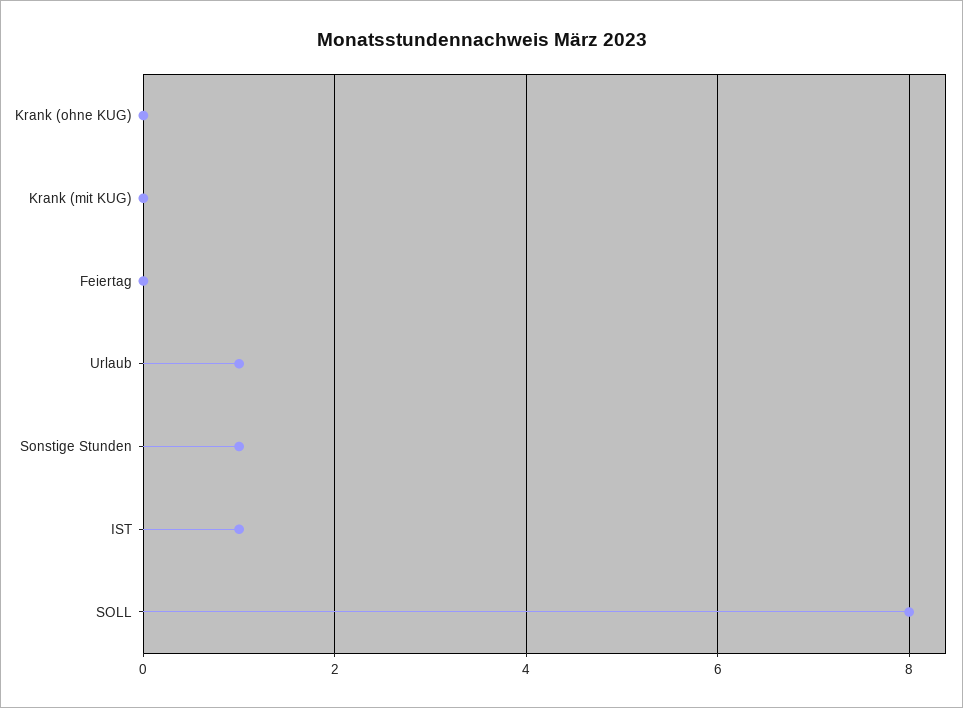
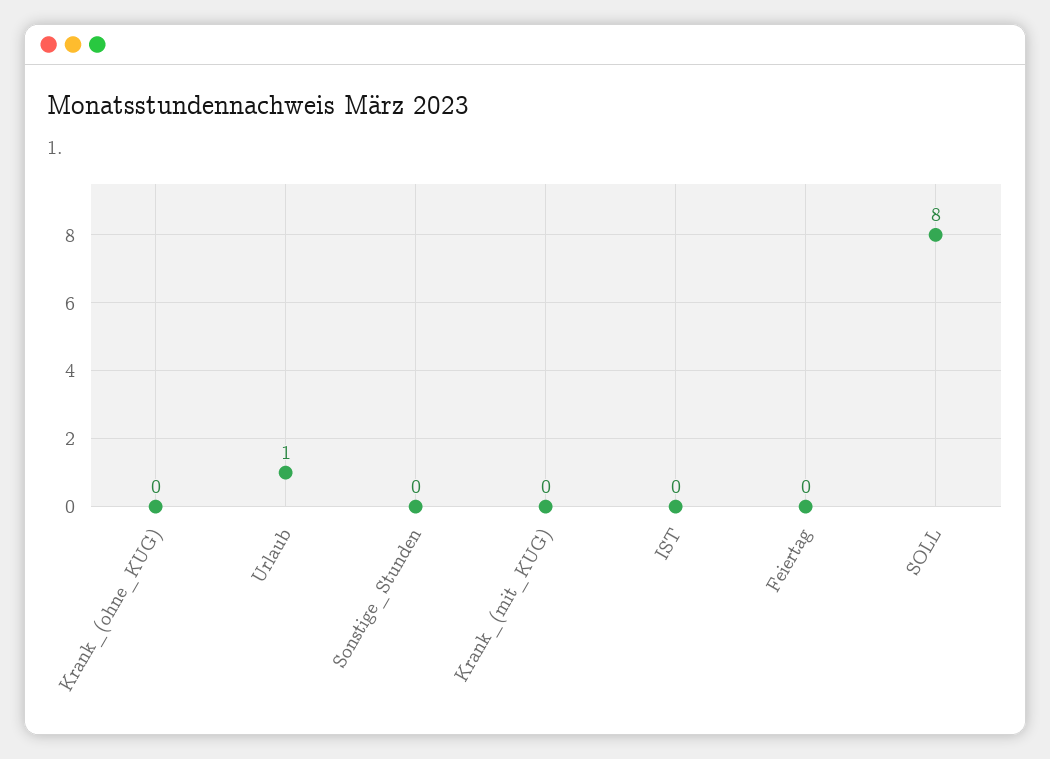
  {
    "Krank (ohne KUG)": 0,
    "Krank (mit KUG)": 0,
    "Feiertag": 0,
    "Urlaub": 1,
-   "Sonstige Stunden": 1,
+   "Sonstige Stunden": 0,
-   "IST": 1,
+   "IST": 0,
    "SOLL": 8
  }

